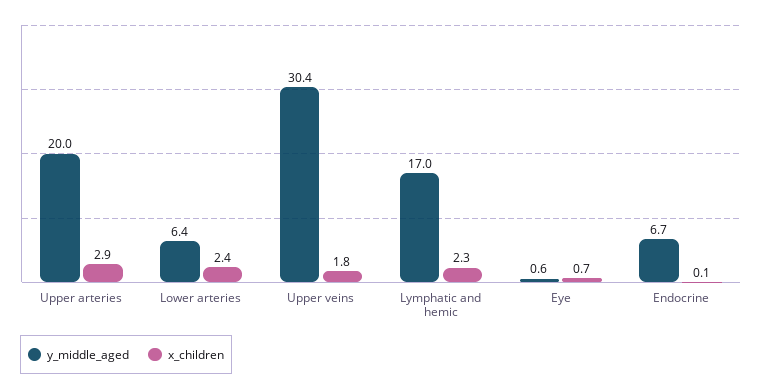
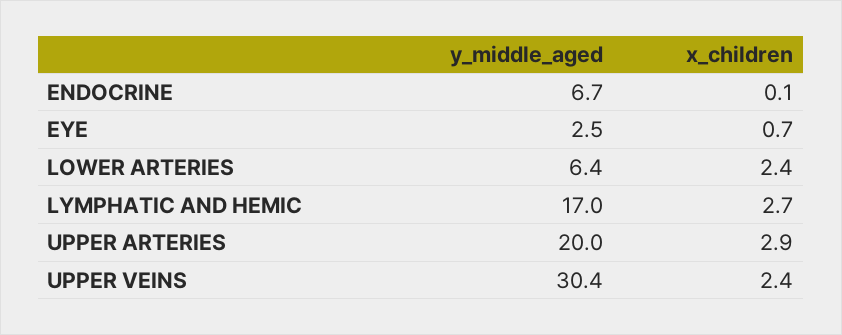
  {
    "y_middle_aged": {
      "Upper arteries": 20,
      "Lower arteries": 6.4,
      "Upper veins": 30.4,
      "Lymphatic and hemic": 17,
-     "Eye": 0.6,
+     "Eye": 2.5,
      "Endocrine": 6.7
    },
    "x_children": {
      "Upper arteries": 2.9,
      "Lower arteries": 2.4,
-     "Upper veins": 1.8,
+     "Upper veins": 2.4,
-     "Lymphatic and hemic": 2.3,
+     "Lymphatic and hemic": 2.7,
      "Eye": 0.7,
      "Endocrine": 0.1
    }
  }

